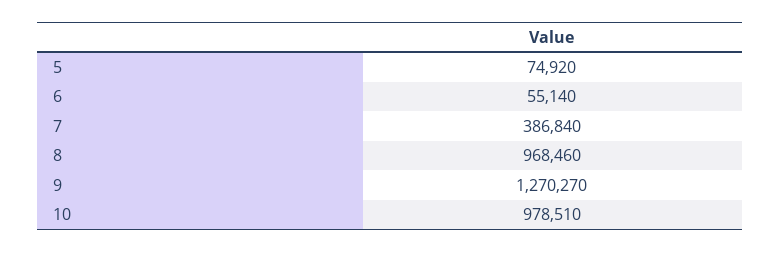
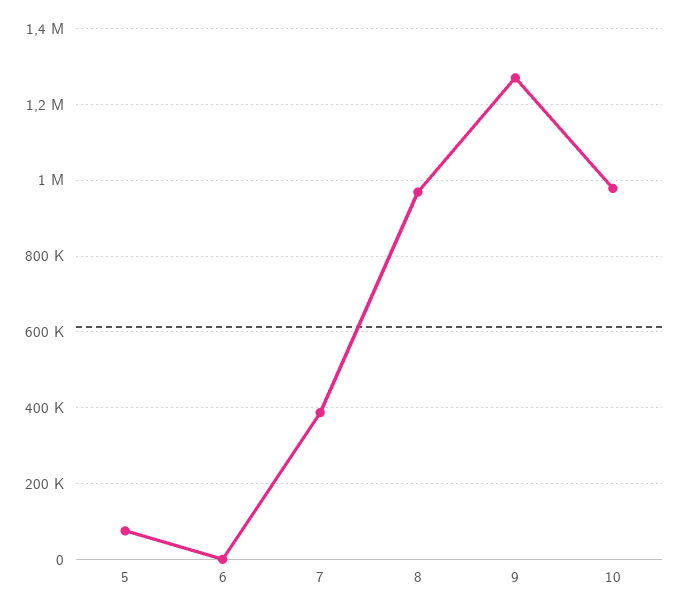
  {
    "5": 74920,
-   "6": 55140,
+   "6": 0,
    "7": 386840,
    "8": 968460,
    "9": 1270270,
    "10": 978510
  }

